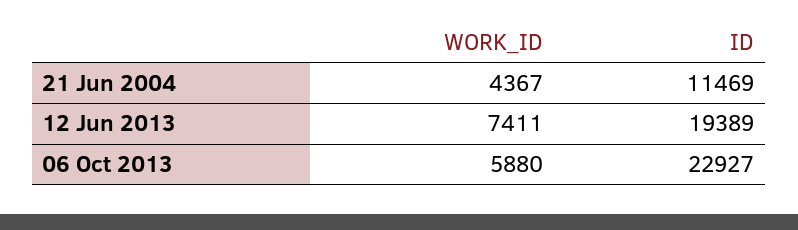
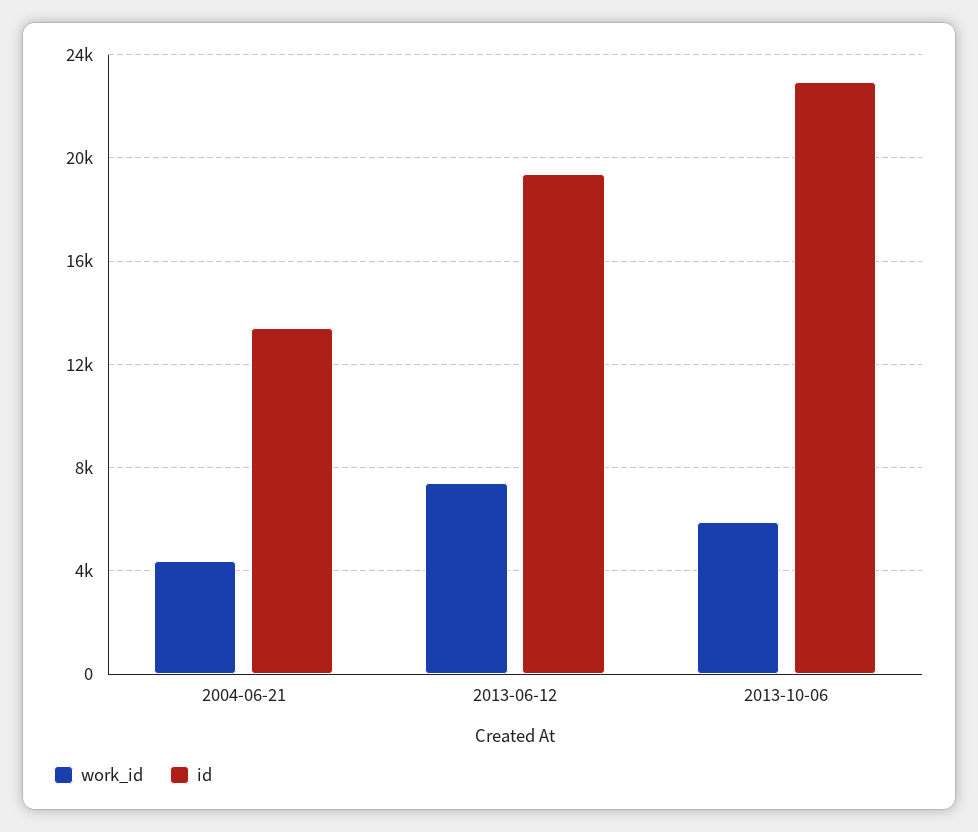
  {
    "WORK_ID": {
      "21 Jun 2004": 4367,
      "12 Jun 2013": 7411,
      "06 Oct 2013": 5880
    },
    "ID": {
-     "21 Jun 2004": 11469,
+     "21 Jun 2004": 13500,
      "12 Jun 2013": 19389,
      "06 Oct 2013": 22927
    }
  }

